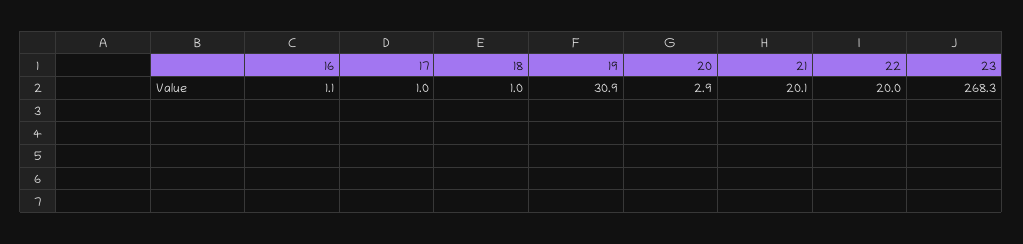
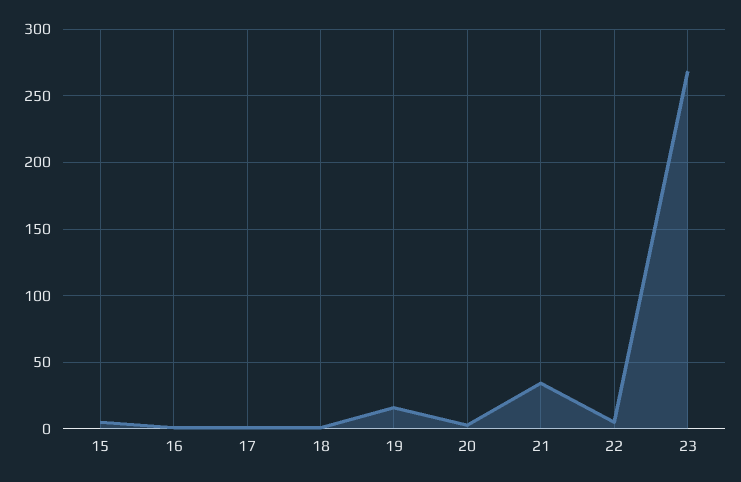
  {
    "16": 1.1,
    "17": 1,
    "18": 1,
-   "19": 30.9,
+   "19": 15,
    "20": 2.9,
-   "21": 20.1,
+   "21": 35,
-   "22": 20,
+   "22": 5,
-   "23": 268.3
+   "23": 268.3,
+   "15": 5
  }

